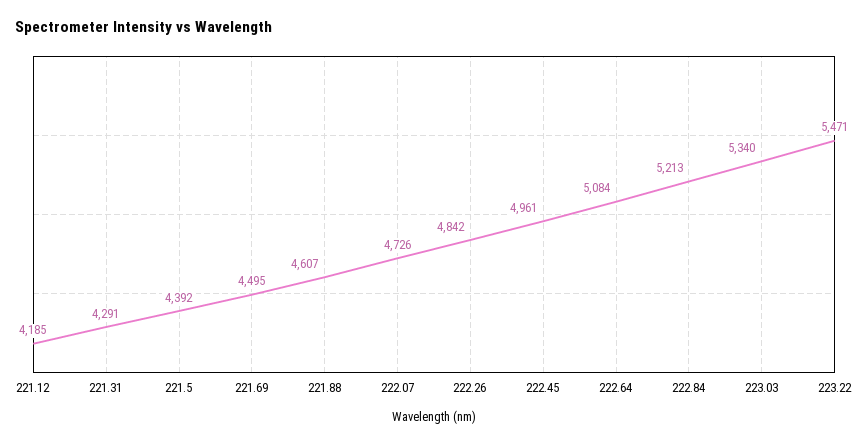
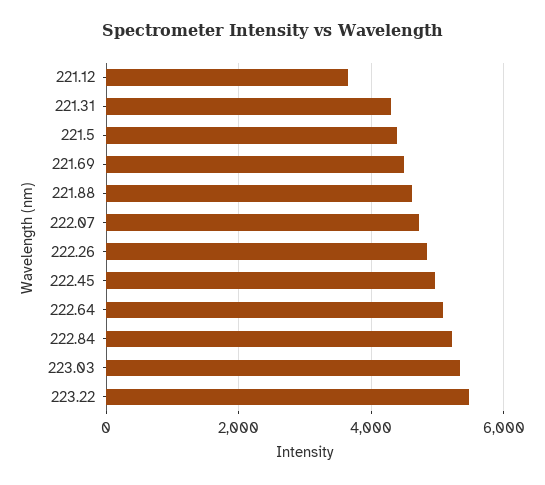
  {
-   "221.12": 4185,
+   "221.12": 3600,
    "221.31": 4291,
    "221.5": 4392,
    "221.69": 4495,
    "221.88": 4607,
    "222.07": 4726,
    "222.26": 4842,
    "222.45": 4961,
    "222.64": 5084,
    "222.84": 5213,
    "223.03": 5340,
    "223.22": 5471
  }

